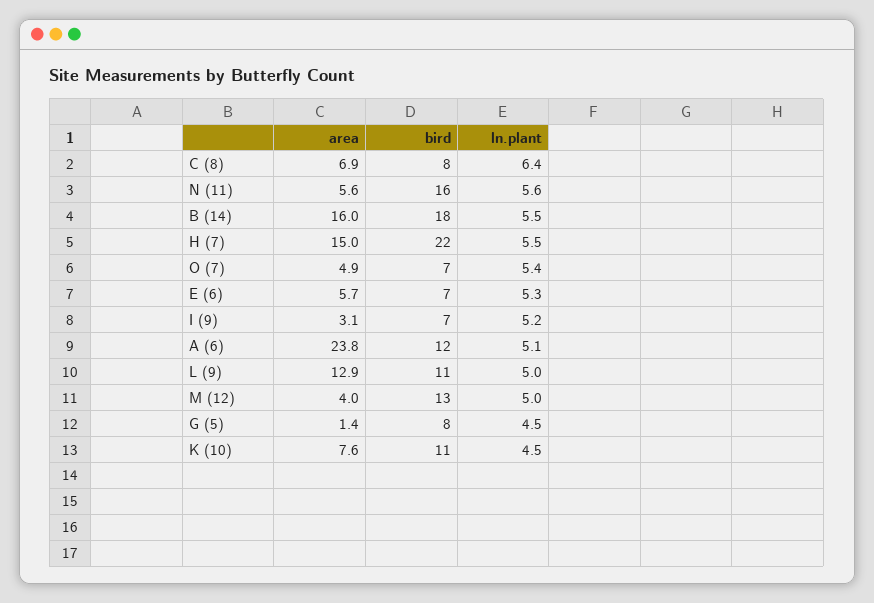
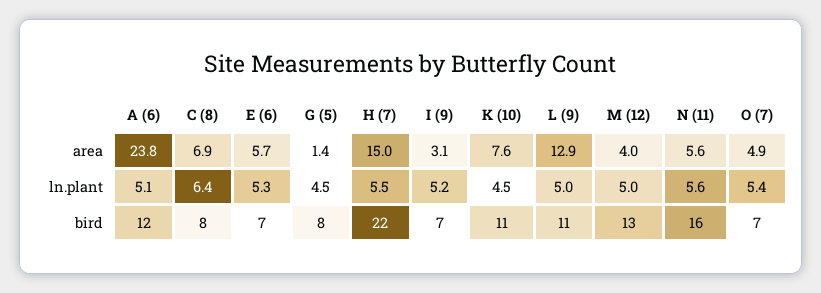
  {
    "area": {
      "C (8)": 6.9,
      "N (11)": 5.6,
-     "B (14)": 16,
      "H (7)": 15,
      "O (7)": 4.9,
      "E (6)": 5.7,
      "I (9)": 3.1,
      "A (6)": 23.8,
      "L (9)": 12.9,
      "M (12)": 4,
      "G (5)": 1.4,
      "K (10)": 7.6
    },
    "bird": {
      "C (8)": 8,
      "N (11)": 16,
-     "B (14)": 18,
      "H (7)": 22,
      "O (7)": 7,
      "E (6)": 7,
      "I (9)": 7,
      "A (6)": 12,
      "L (9)": 11,
      "M (12)": 13,
      "G (5)": 8,
      "K (10)": 11
    },
    "ln.plant": {
      "C (8)": 6.4,
      "N (11)": 5.6,
-     "B (14)": 5.5,
      "H (7)": 5.5,
      "O (7)": 5.4,
      "E (6)": 5.3,
      "I (9)": 5.2,
      "A (6)": 5.1,
      "L (9)": 5,
      "M (12)": 5,
      "G (5)": 4.5,
      "K (10)": 4.5
    }
  }

